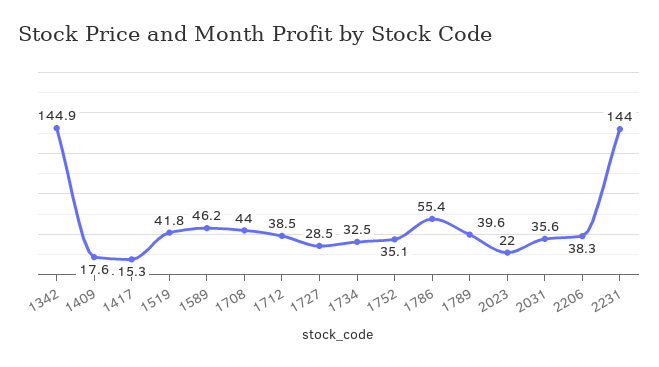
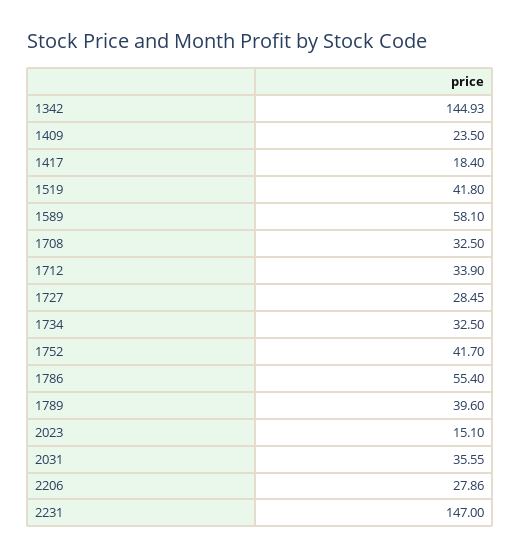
  {
    "1342": 144.93,
-   "1409": 17.6,
+   "1409": 23.5,
-   "1417": 15.3,
+   "1417": 18.4,
    "1519": 41.8,
-   "1589": 46.2,
+   "1589": 58.1,
-   "1708": 44,
+   "1708": 32.5,
-   "1712": 38.5,
+   "1712": 33.9,
    "1727": 28.45,
    "1734": 32.5,
-   "1752": 35.1,
+   "1752": 41.7,
    "1786": 55.4,
    "1789": 39.6,
-   "2023": 22,
+   "2023": 15.1,
    "2031": 35.55,
-   "2206": 38.3,
+   "2206": 27.86,
-   "2231": 144
+   "2231": 147
  }

